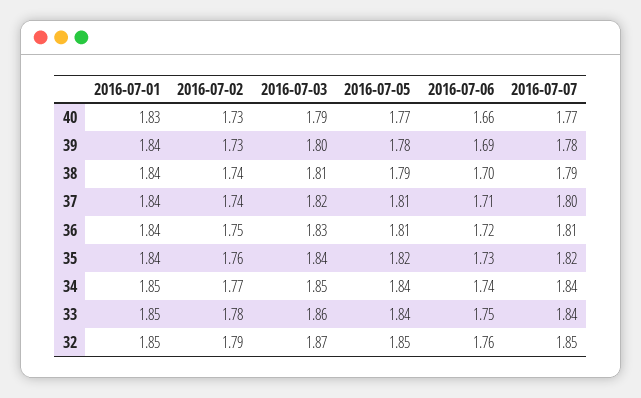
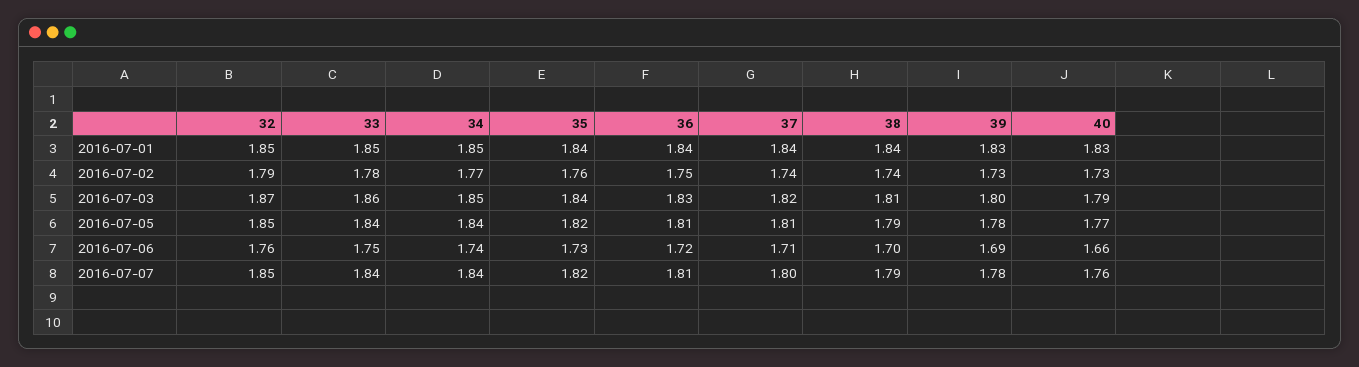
  {
    "2016-07-01": {
      "40": 1.83,
-     "39": 1.84,
+     "39": 1.83,
      "38": 1.84,
      "37": 1.84,
      "36": 1.84,
      "35": 1.84,
      "34": 1.85,
      "33": 1.85,
      "32": 1.85
    },
    "2016-07-02": {
      "40": 1.73,
      "39": 1.73,
      "38": 1.74,
      "37": 1.74,
      "36": 1.75,
      "35": 1.76,
      "34": 1.77,
      "33": 1.78,
      "32": 1.79
    },
    "2016-07-03": {
      "40": 1.79,
      "39": 1.8,
      "38": 1.81,
      "37": 1.82,
      "36": 1.83,
      "35": 1.84,
      "34": 1.85,
      "33": 1.86,
      "32": 1.87
    },
    "2016-07-05": {
      "40": 1.77,
      "39": 1.78,
      "38": 1.79,
      "37": 1.81,
      "36": 1.81,
      "35": 1.82,
      "34": 1.84,
      "33": 1.84,
      "32": 1.85
    },
    "2016-07-06": {
      "40": 1.66,
      "39": 1.69,
      "38": 1.7,
      "37": 1.71,
      "36": 1.72,
      "35": 1.73,
      "34": 1.74,
      "33": 1.75,
      "32": 1.76
    },
    "2016-07-07": {
-     "40": 1.77,
+     "40": 1.76,
      "39": 1.78,
      "38": 1.79,
      "37": 1.8,
      "36": 1.81,
      "35": 1.82,
      "34": 1.84,
      "33": 1.84,
      "32": 1.85
    }
  }

